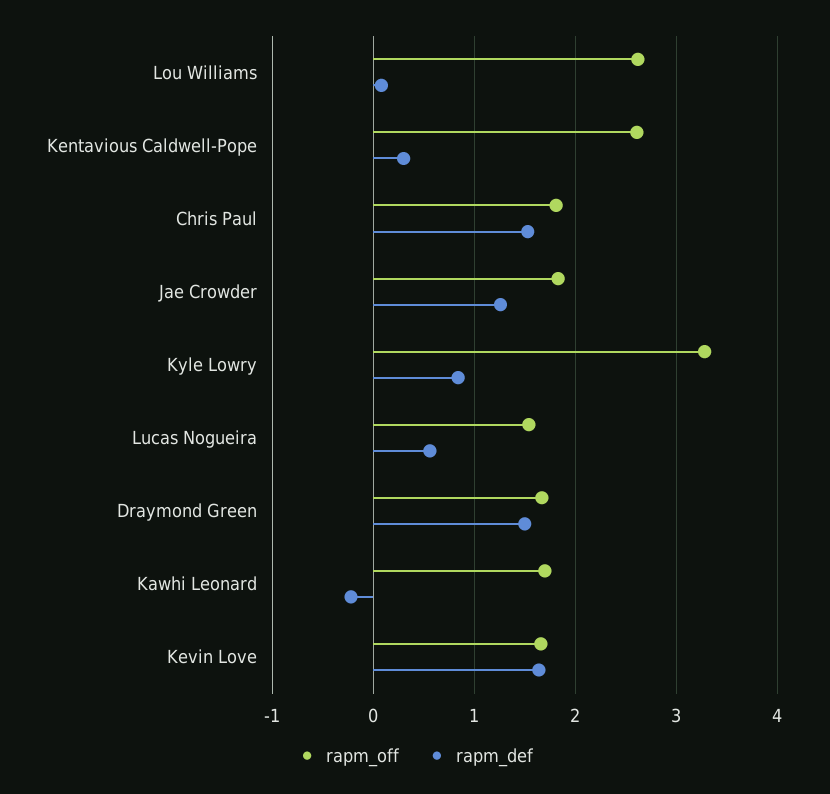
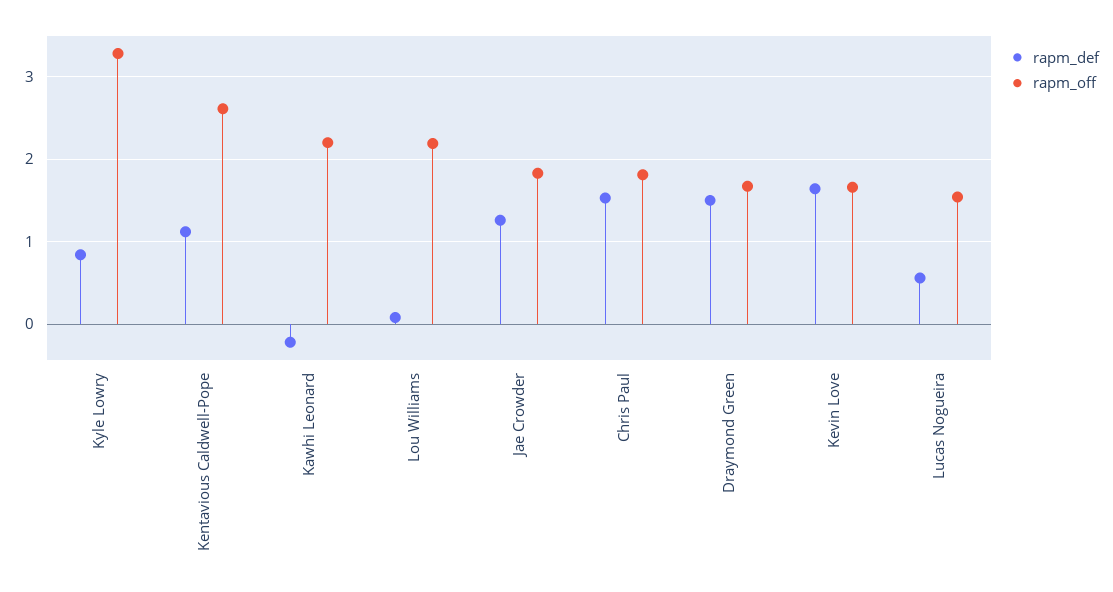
  {
    "rapm_off": {
-     "Lou Williams": 2.6,
+     "Lou Williams": 2.2,
      "Kentavious Caldwell-Pope": 2.6,
      "Chris Paul": 1.8,
      "Jae Crowder": 1.8,
      "Kyle Lowry": 3.3,
      "Lucas Nogueira": 1.5,
      "Draymond Green": 1.7,
-     "Kawhi Leonard": 1.7,
+     "Kawhi Leonard": 2.2,
      "Kevin Love": 1.7
    },
    "rapm_def": {
      "Lou Williams": 0.1,
-     "Kentavious Caldwell-Pope": 0.3,
+     "Kentavious Caldwell-Pope": 1.1,
      "Chris Paul": 1.5,
      "Jae Crowder": 1.3,
      "Kyle Lowry": 0.8,
      "Lucas Nogueira": 0.6,
      "Draymond Green": 1.5,
      "Kawhi Leonard": -0.2,
      "Kevin Love": 1.6
    }
  }

